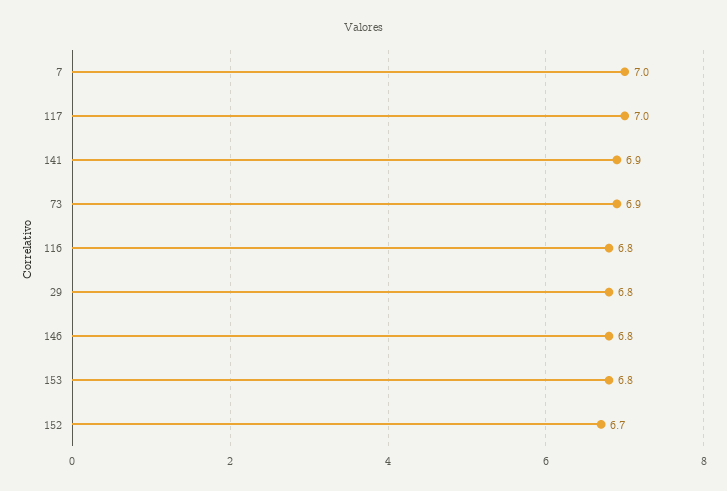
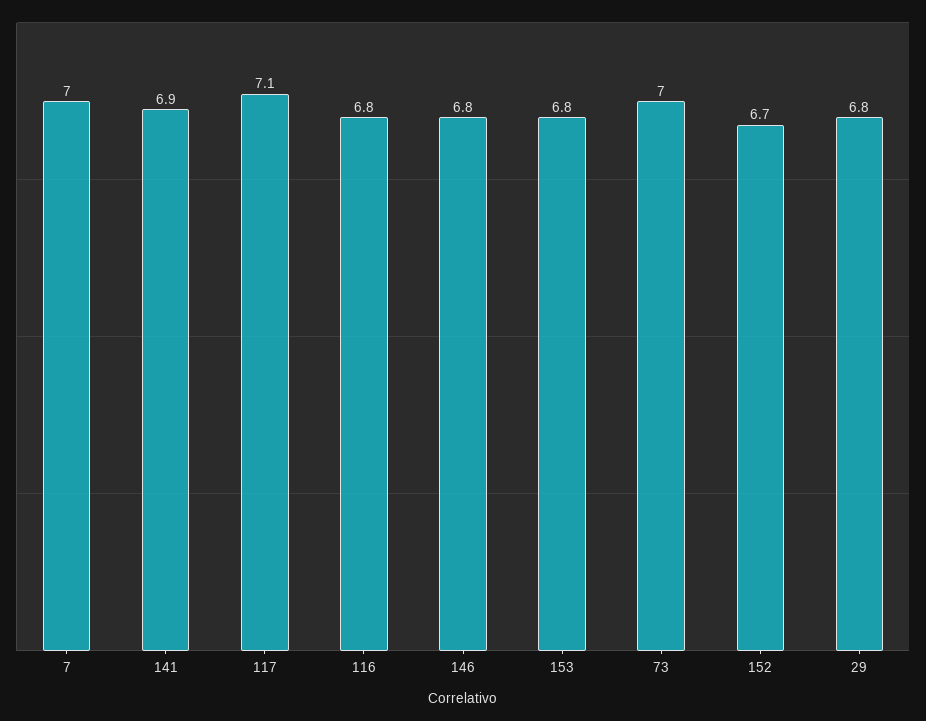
  {
    "7": 7,
-   "117": 7,
+   "117": 7.1,
    "141": 6.9,
-   "73": 6.9,
+   "73": 7,
    "116": 6.8,
    "29": 6.8,
    "146": 6.8,
    "153": 6.8,
    "152": 6.7
  }

